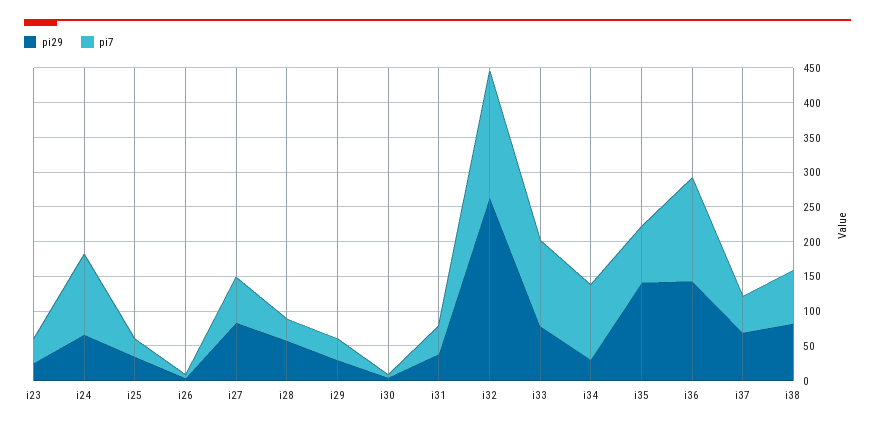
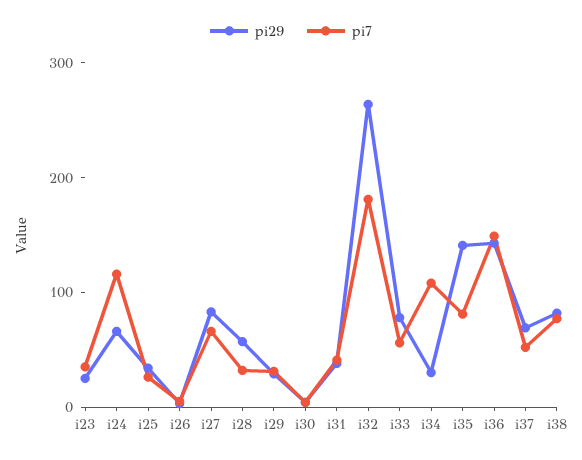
  {
    "pi29": {
      "i23": 20,
      "i24": 60,
      "i25": 40,
      "i26": 0,
      "i27": 80,
      "i28": 60,
      "i29": 20,
      "i30": 0,
      "i31": 40,
      "i32": 260,
      "i33": 80,
      "i34": 40,
      "i35": 140,
      "i36": 140,
      "i37": 60,
      "i38": 80
    },
    "pi7": {
      "i23": 40,
      "i24": 120,
      "i25": 20,
      "i26": 0,
      "i27": 60,
      "i28": 40,
      "i29": 40,
      "i30": 0,
      "i31": 40,
      "i32": 180,
-     "i33": 125,
+     "i33": 60,
      "i34": 100,
      "i35": 80,
      "i36": 140,
      "i37": 60,
      "i38": 80
    }
  }

